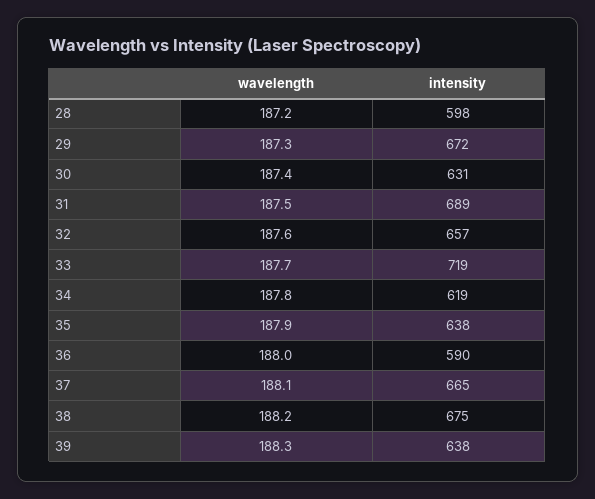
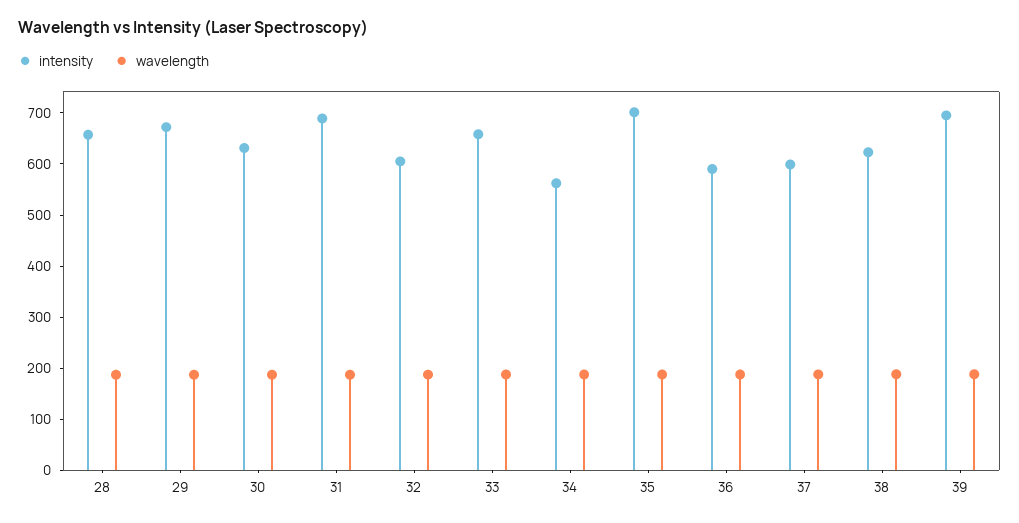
  {
    "wavelength": {
      "28": 187.2,
      "29": 187.3,
      "30": 187.4,
      "31": 187.5,
      "32": 187.6,
      "33": 187.7,
      "34": 187.8,
      "35": 187.9,
      "36": 188,
      "37": 188.1,
      "38": 188.2,
      "39": 188.3
    },
    "intensity": {
-     "28": 598,
+     "28": 660,
      "29": 672,
      "30": 631,
      "31": 689,
-     "32": 657,
+     "32": 600,
-     "33": 719,
+     "33": 660,
-     "34": 619,
+     "34": 560,
-     "35": 638,
+     "35": 700,
      "36": 590,
-     "37": 665,
+     "37": 600,
-     "38": 675,
+     "38": 620,
-     "39": 638
+     "39": 700
    }
  }

